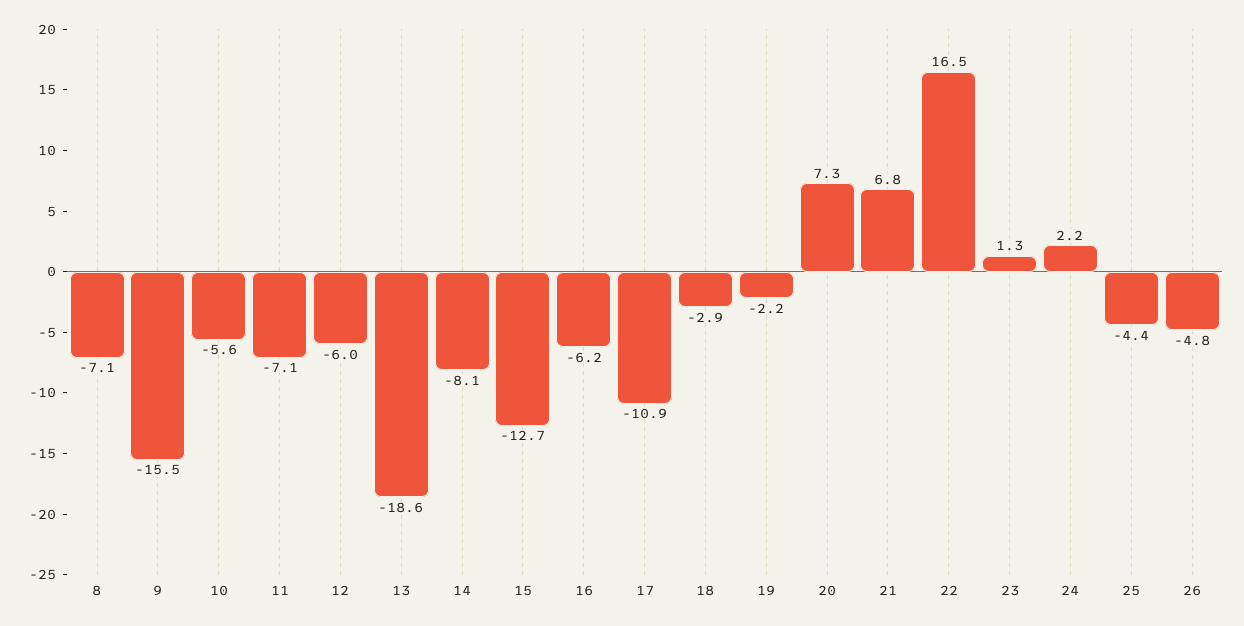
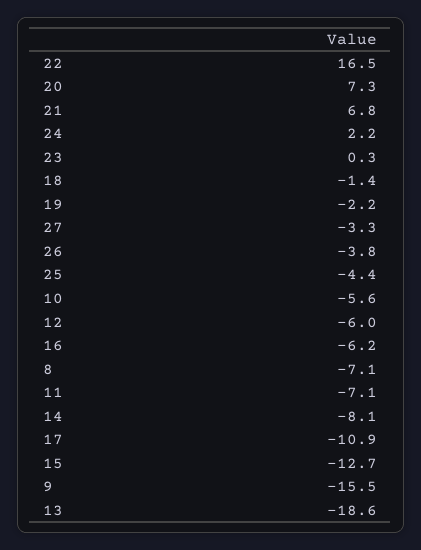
  {
    "8": -7.1,
    "9": -15.5,
    "10": -5.6,
    "11": -7.1,
    "12": -6,
    "13": -18.6,
    "14": -8.1,
    "15": -12.7,
    "16": -6.2,
    "17": -10.9,
-   "18": -2.9,
+   "18": -1.4,
    "19": -2.2,
    "20": 7.3,
    "21": 6.8,
    "22": 16.5,
-   "23": 1.3,
+   "23": 0.3,
    "24": 2.2,
    "25": -4.4,
-   "26": -4.8
+   "26": -3.8,
+   "27": -3.3
  }

